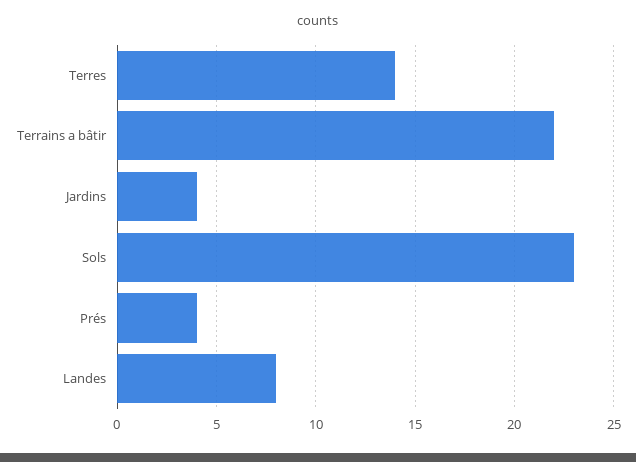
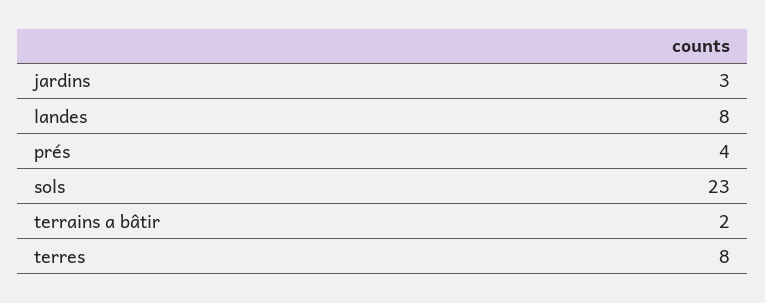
  {
-   "Terres": 14,
+   "Terres": 8,
-   "Terrains a bâtir": 22,
+   "Terrains a bâtir": 2,
-   "Jardins": 4,
+   "Jardins": 3,
    "Sols": 23,
    "Prés": 4,
    "Landes": 8
  }

